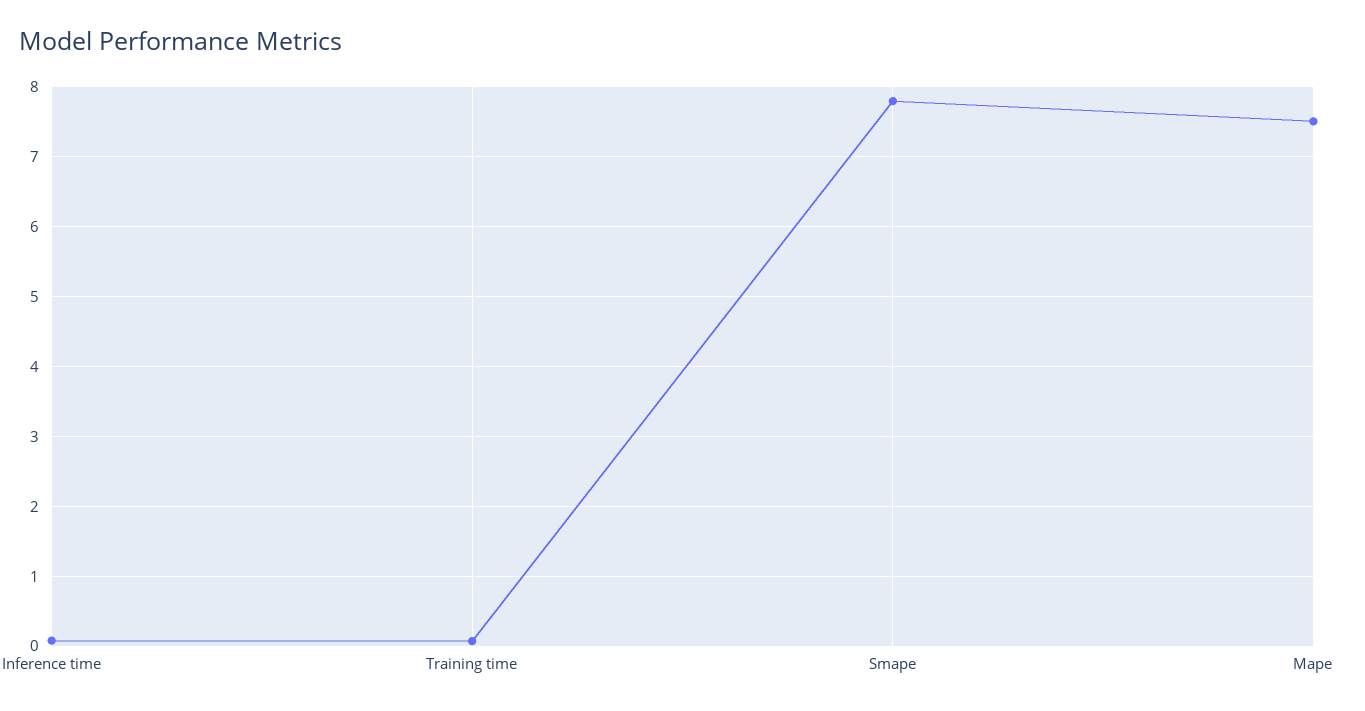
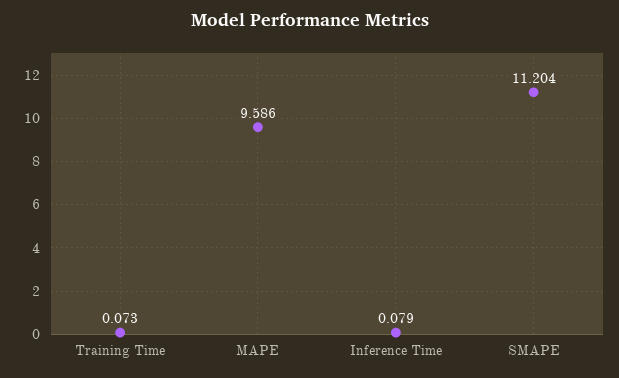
  {
    "Inference time": 0.079,
    "Training time": 0.073,
-   "Smape": 7.8,
+   "Smape": 11.204,
-   "Mape": 7.5
+   "Mape": 9.586
  }

